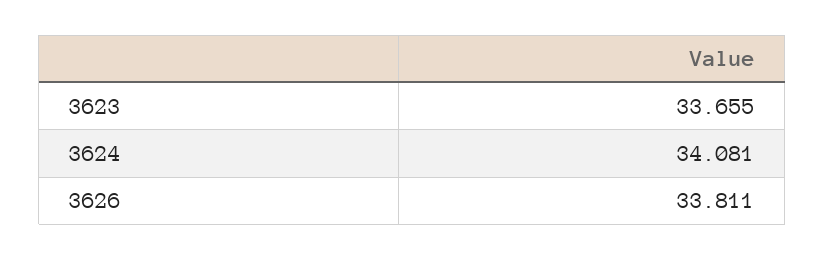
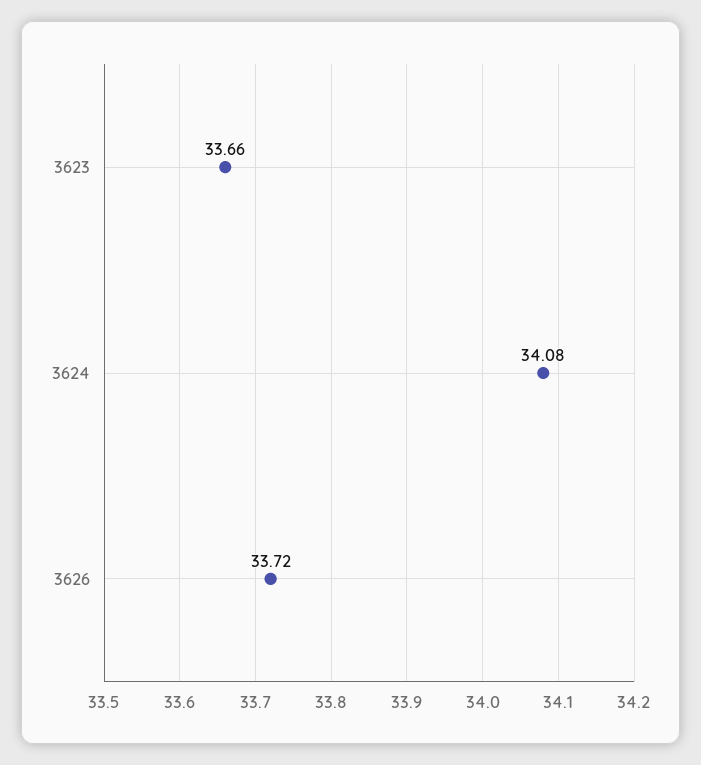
  {
    "3623": 33.655,
    "3624": 34.081,
-   "3626": 33.811
+   "3626": 33.72
  }

